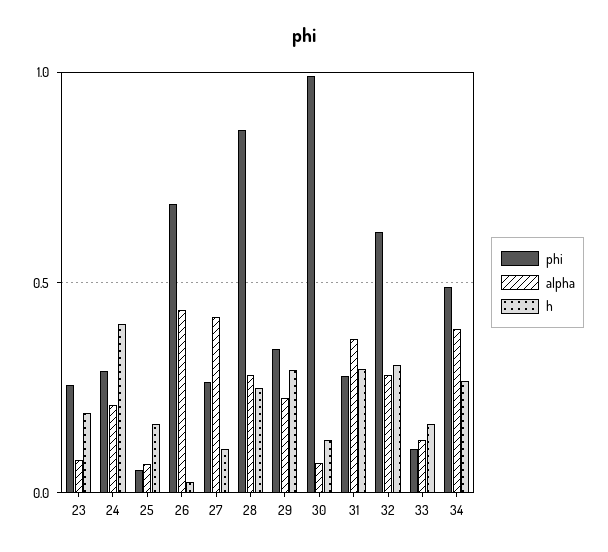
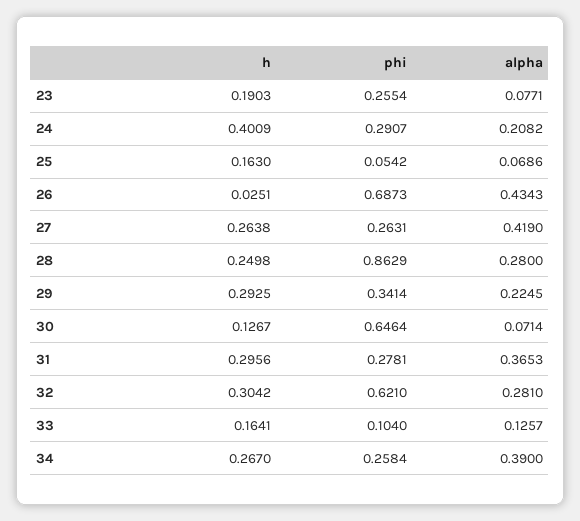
  {
    "phi": {
      "23": 0.2554,
      "24": 0.2907,
      "25": 0.0542,
      "26": 0.6873,
      "27": 0.2631,
      "28": 0.8629,
      "29": 0.3414,
-     "30": 1,
+     "30": 0.6464,
      "31": 0.2781,
      "32": 0.621,
      "33": 0.104,
-     "34": 0.5
+     "34": 0.2584
    },
    "alpha": {
      "23": 0.0771,
      "24": 0.2082,
      "25": 0.0686,
      "26": 0.4343,
      "27": 0.419,
      "28": 0.28,
      "29": 0.2245,
      "30": 0.0714,
      "31": 0.3653,
      "32": 0.281,
      "33": 0.1257,
      "34": 0.39
    },
    "h": {
      "23": 0.1903,
      "24": 0.4009,
      "25": 0.163,
      "26": 0.0251,
-     "27": 0.1,
+     "27": 0.2638,
      "28": 0.2498,
      "29": 0.2925,
      "30": 0.1267,
      "31": 0.2956,
      "32": 0.3042,
      "33": 0.1641,
      "34": 0.267
    }
  }

